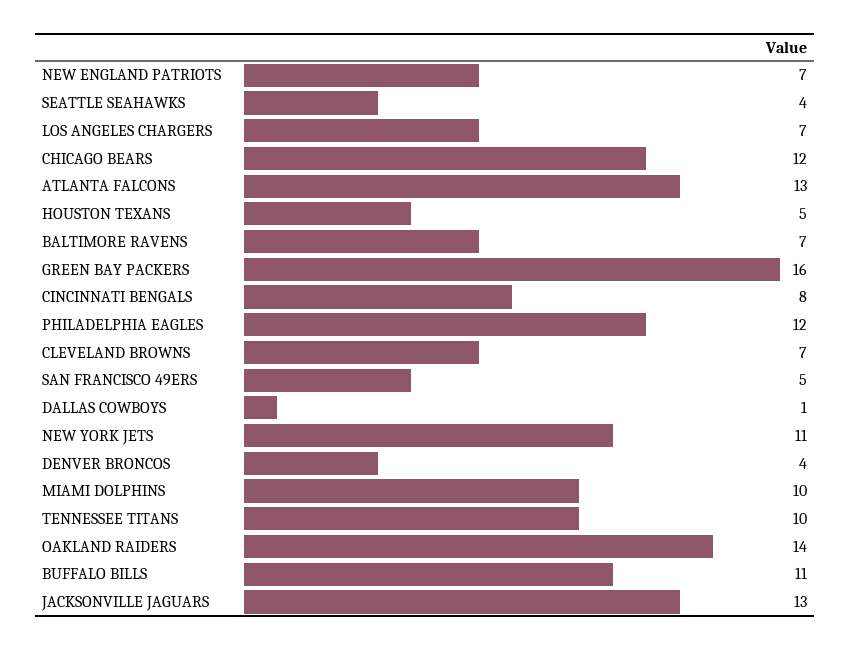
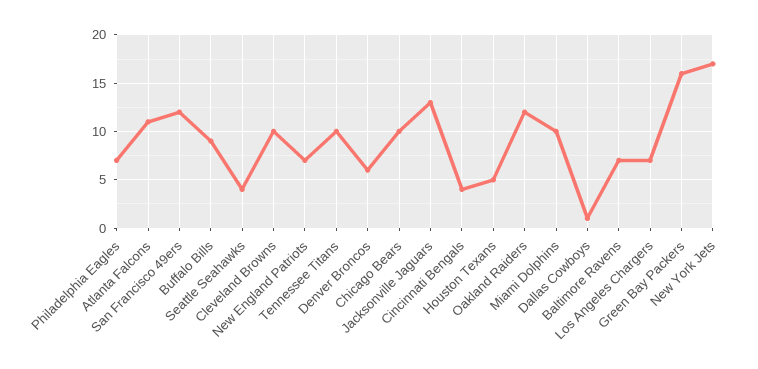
  {
    "NEW ENGLAND PATRIOTS": 7,
    "SEATTLE SEAHAWKS": 4,
    "LOS ANGELES CHARGERS": 7,
-   "CHICAGO BEARS": 12,
+   "CHICAGO BEARS": 10,
-   "ATLANTA FALCONS": 13,
+   "ATLANTA FALCONS": 11,
    "HOUSTON TEXANS": 5,
    "BALTIMORE RAVENS": 7,
    "GREEN BAY PACKERS": 16,
-   "CINCINNATI BENGALS": 8,
+   "CINCINNATI BENGALS": 4,
-   "PHILADELPHIA EAGLES": 12,
+   "PHILADELPHIA EAGLES": 7,
-   "CLEVELAND BROWNS": 7,
+   "CLEVELAND BROWNS": 10,
-   "SAN FRANCISCO 49ERS": 5,
+   "SAN FRANCISCO 49ERS": 12,
    "DALLAS COWBOYS": 1,
-   "NEW YORK JETS": 11,
+   "NEW YORK JETS": 17,
-   "DENVER BRONCOS": 4,
+   "DENVER BRONCOS": 6,
    "MIAMI DOLPHINS": 10,
    "TENNESSEE TITANS": 10,
-   "OAKLAND RAIDERS": 14,
+   "OAKLAND RAIDERS": 12,
-   "BUFFALO BILLS": 11,
+   "BUFFALO BILLS": 9,
    "JACKSONVILLE JAGUARS": 13
  }

